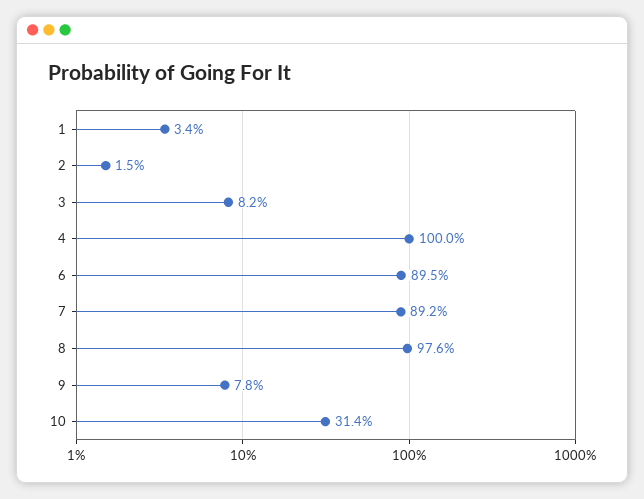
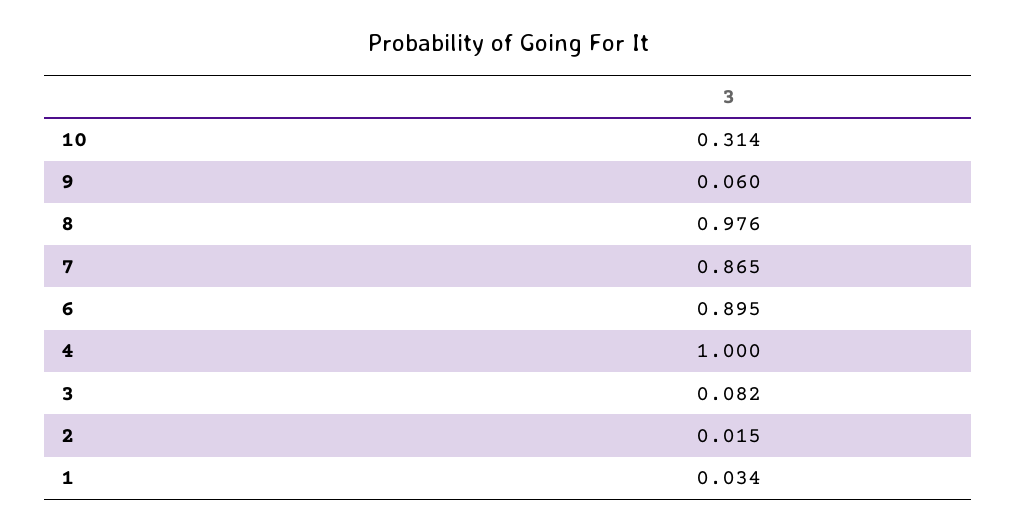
  {
    "1": 0.034,
    "2": 0.015,
    "3": 0.082,
    "4": 1,
    "6": 0.895,
-   "7": 0.892,
+   "7": 0.865,
    "8": 0.976,
-   "9": 0.078,
+   "9": 0.06,
    "10": 0.314
  }

